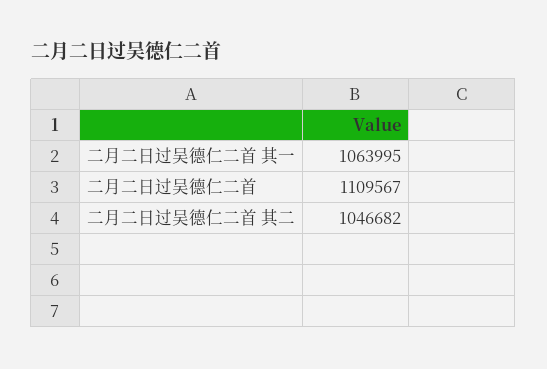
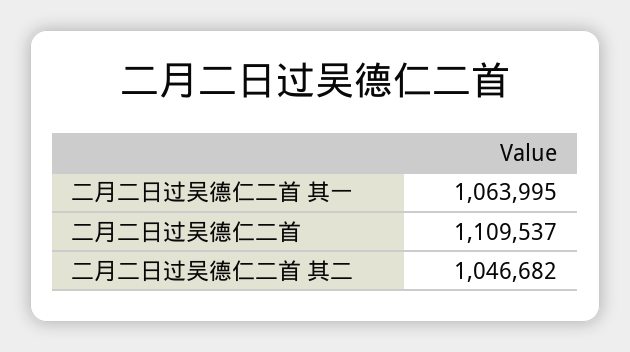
  {
    "二月二日过吴德仁二首 其一": 1063995,
-   "二月二日过吴德仁二首": 1109567,
+   "二月二日过吴德仁二首": 1109537,
    "二月二日过吴德仁二首 其二": 1046682
  }

